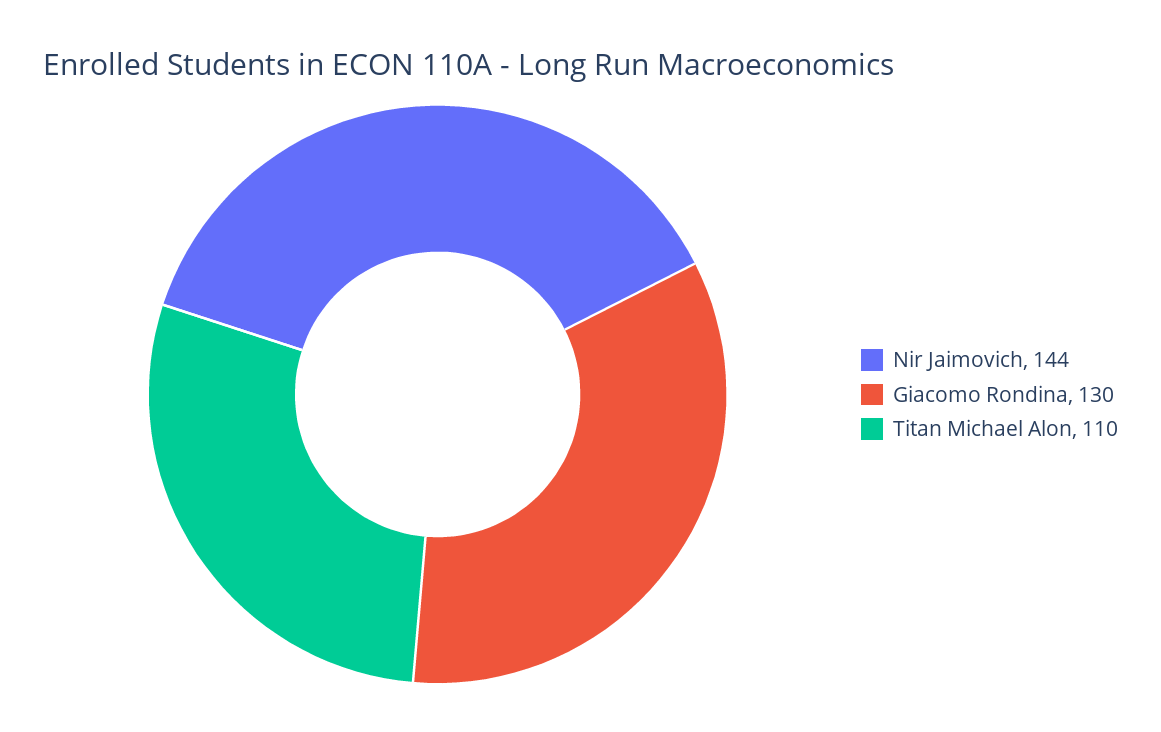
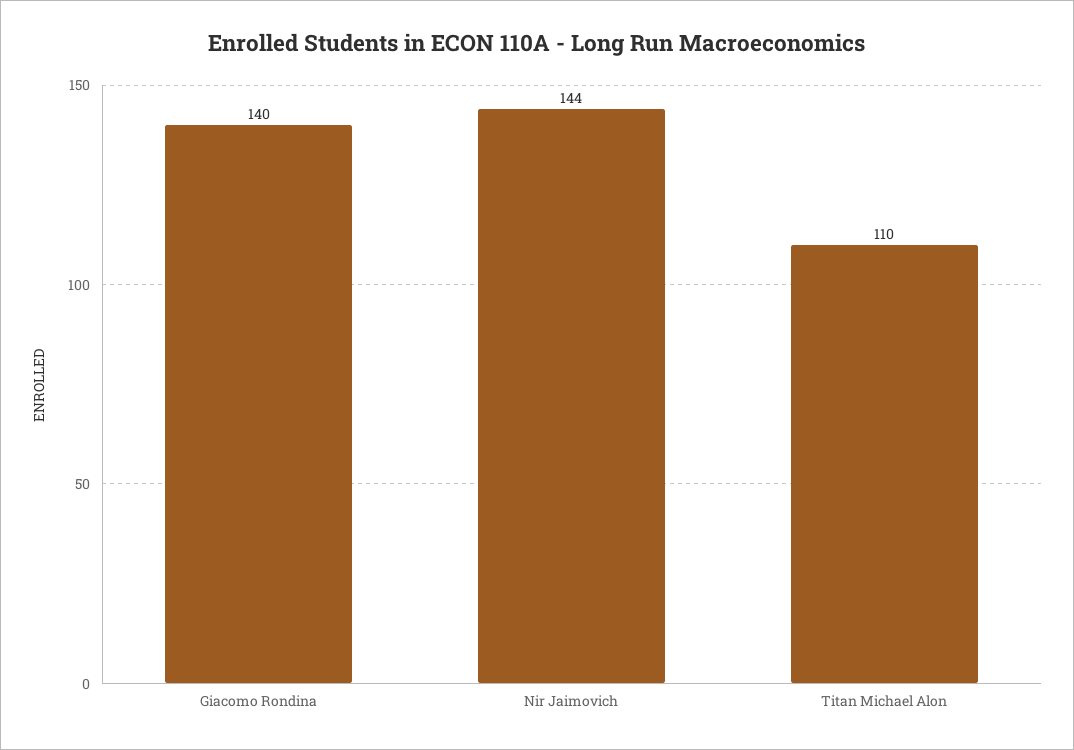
  {
    "Nir Jaimovich": 144,
-   "Giacomo Rondina": 130,
+   "Giacomo Rondina": 140,
    "Titan Michael Alon": 110
  }

